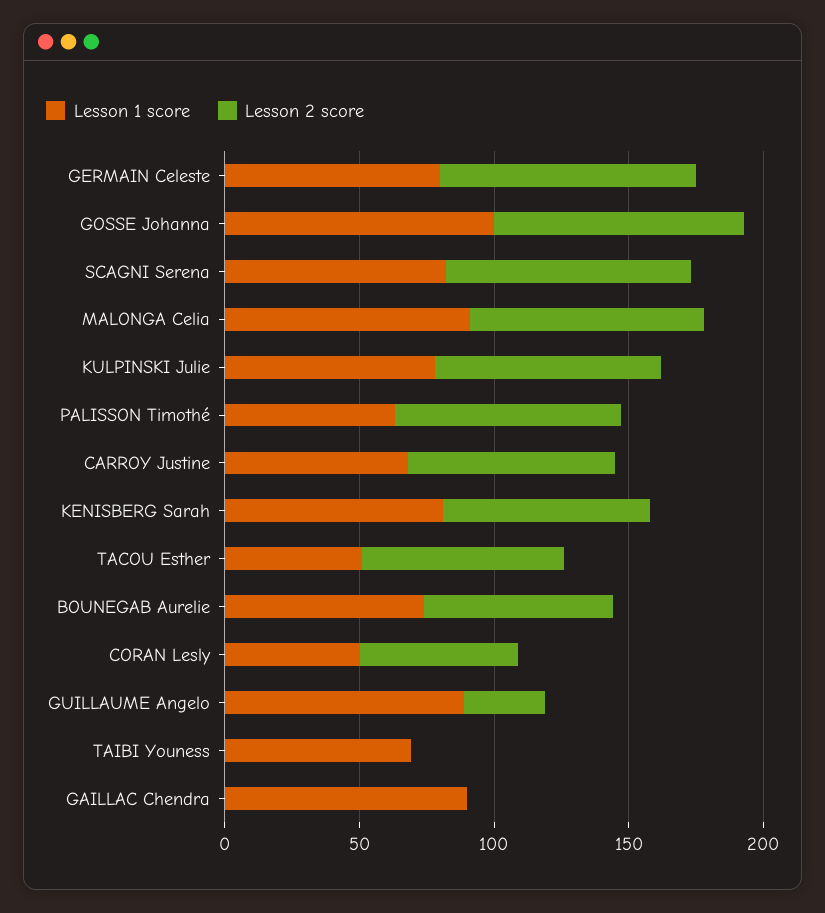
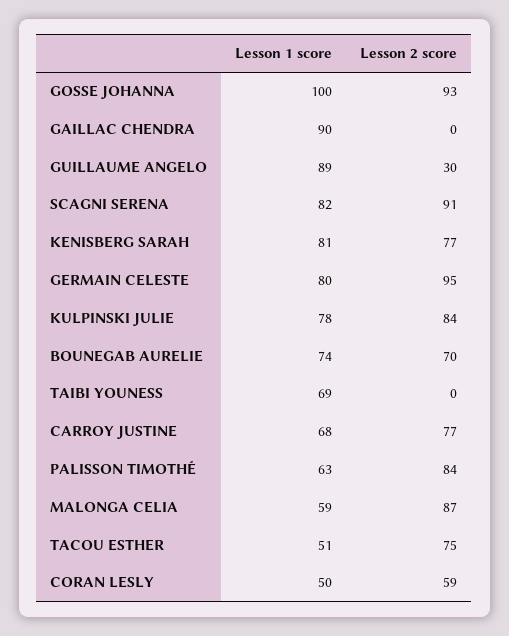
  {
    "Lesson 1 score": {
      "GERMAIN Celeste": 80,
      "GOSSE Johanna": 100,
      "SCAGNI Serena": 82,
-     "MALONGA Celia": 90,
+     "MALONGA Celia": 59,
      "KULPINSKI Julie": 78,
      "PALISSON Timothé": 63,
      "CARROY Justine": 68,
      "KENISBERG Sarah": 81,
      "TACOU Esther": 51,
      "BOUNEGAB Aurelie": 74,
      "CORAN Lesly": 50,
      "GUILLAUME Angelo": 89,
      "TAIBI Youness": 69,
      "GAILLAC Chendra": 90
    },
    "Lesson 2 score": {
      "GERMAIN Celeste": 95,
      "GOSSE Johanna": 93,
      "SCAGNI Serena": 91,
      "MALONGA Celia": 87,
      "KULPINSKI Julie": 84,
      "PALISSON Timothé": 84,
      "CARROY Justine": 77,
      "KENISBERG Sarah": 77,
      "TACOU Esther": 75,
      "BOUNEGAB Aurelie": 70,
      "CORAN Lesly": 59,
      "GUILLAUME Angelo": 30,
      "TAIBI Youness": 0,
      "GAILLAC Chendra": 0
    }
  }

